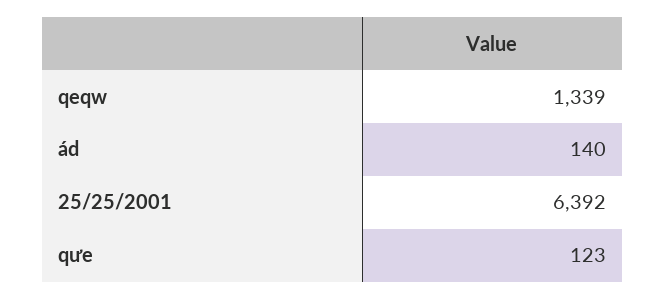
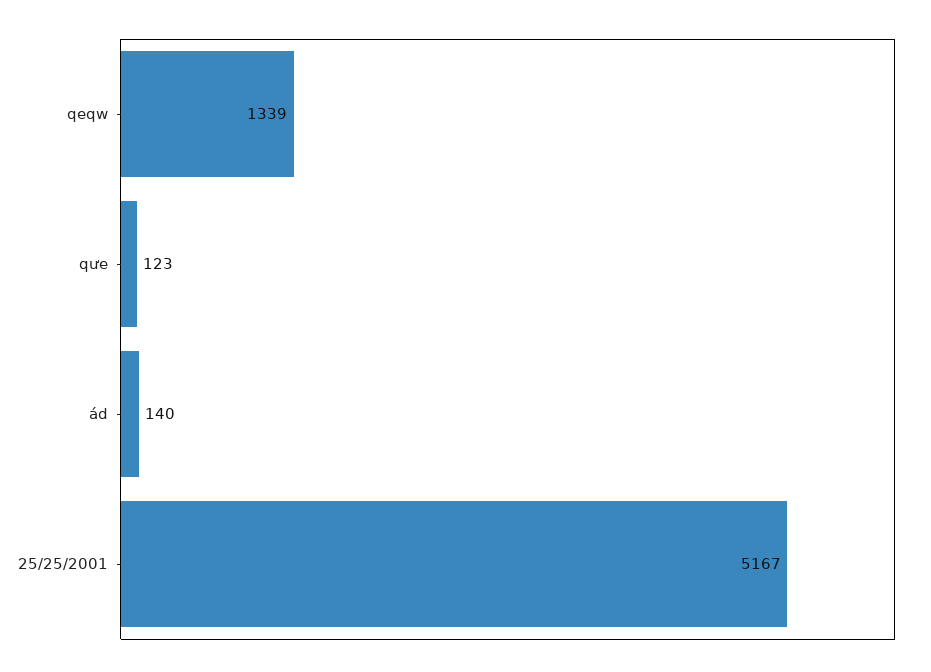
  {
    "qeqw": 1339,
    "ád": 140,
-   "25/25/2001": 6392,
+   "25/25/2001": 5167,
    "qưe": 123
  }

